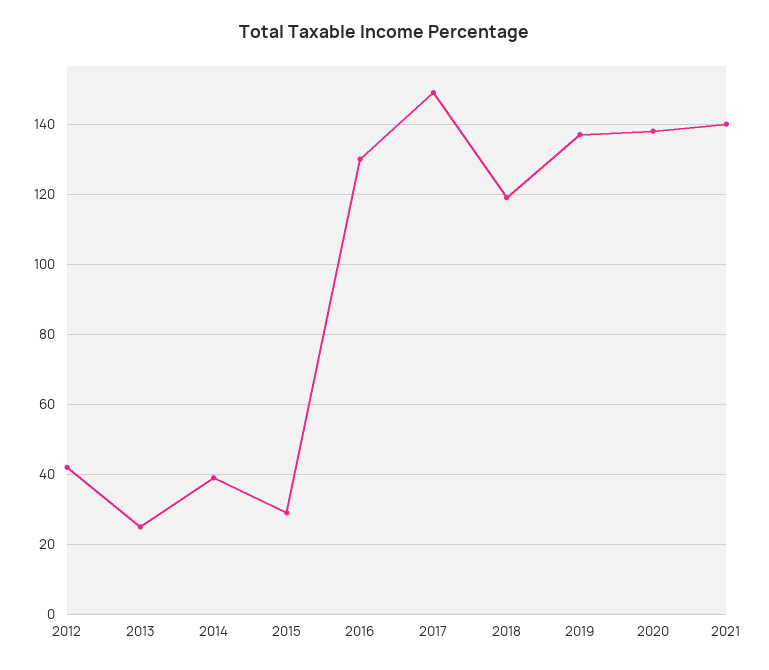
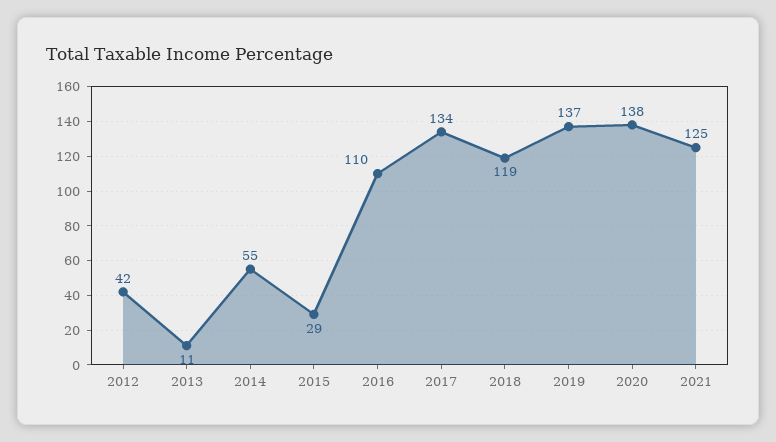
  {
    "2012": 42,
-   "2013": 25,
+   "2013": 11,
-   "2014": 40,
+   "2014": 55,
    "2015": 29,
-   "2016": 130,
+   "2016": 110,
-   "2017": 150,
+   "2017": 134,
    "2018": 119,
    "2019": 137,
    "2020": 138,
-   "2021": 140
+   "2021": 125
  }

